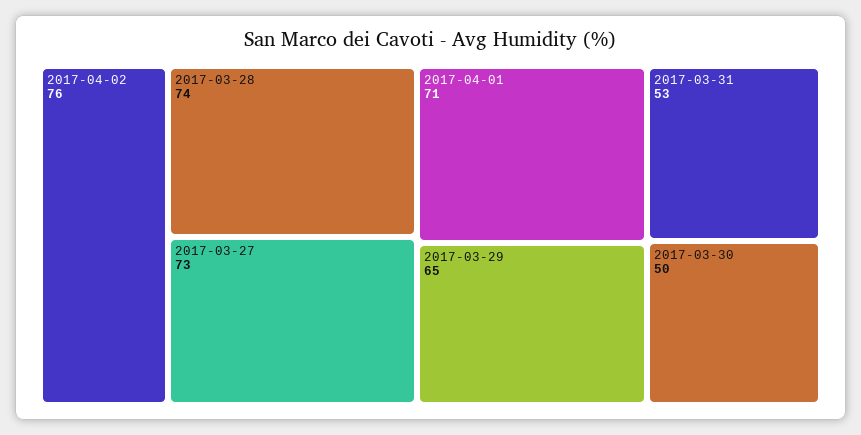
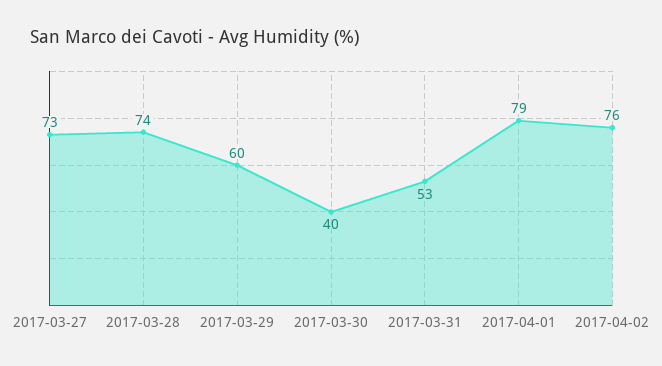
  {
    "2017-04-02": 76,
    "2017-03-28": 74,
    "2017-03-27": 73,
-   "2017-04-01": 71,
+   "2017-04-01": 79,
-   "2017-03-29": 65,
+   "2017-03-29": 60,
    "2017-03-31": 53,
-   "2017-03-30": 50
+   "2017-03-30": 40
  }

